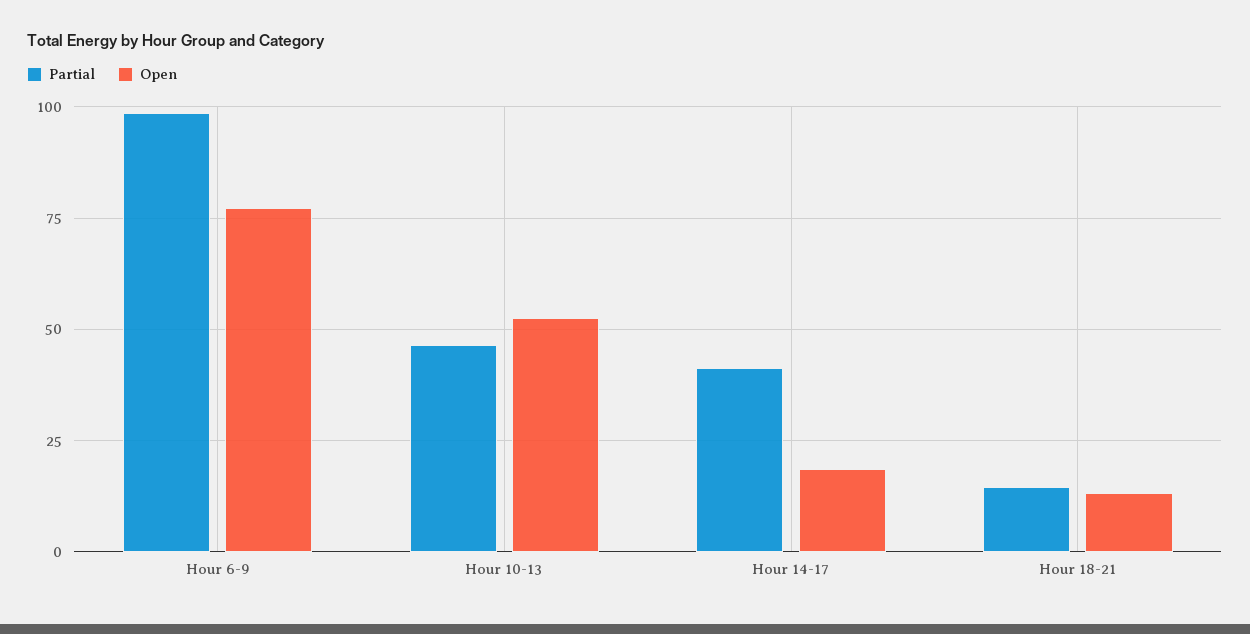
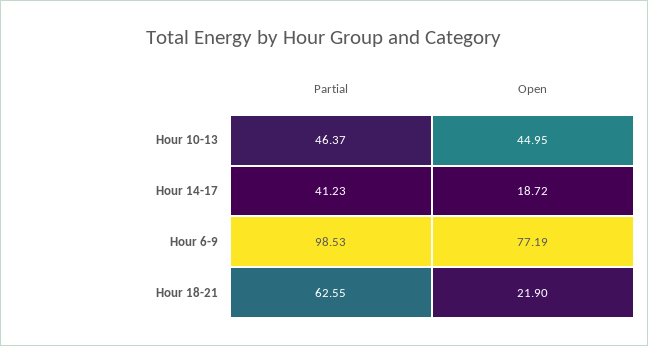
  {
    "Partial": {
      "Hour 6-9": 98.53,
      "Hour 10-13": 46.37,
      "Hour 14-17": 41.23,
-     "Hour 18-21": 15
+     "Hour 18-21": 62.55
    },
    "Open": {
      "Hour 6-9": 77.19,
-     "Hour 10-13": 52.5,
+     "Hour 10-13": 44.95,
      "Hour 14-17": 18.72,
-     "Hour 18-21": 12.5
+     "Hour 18-21": 21.9
    }
  }

